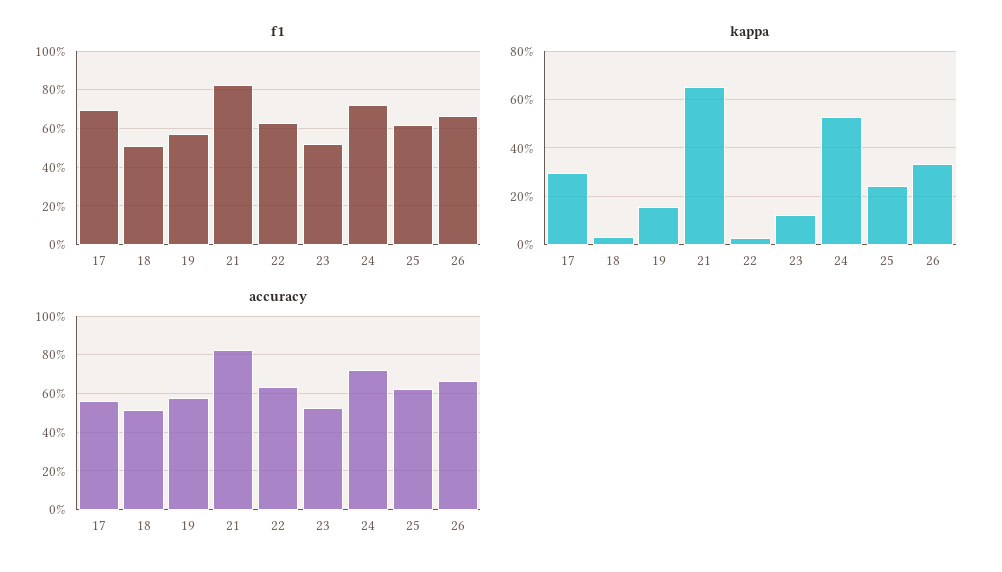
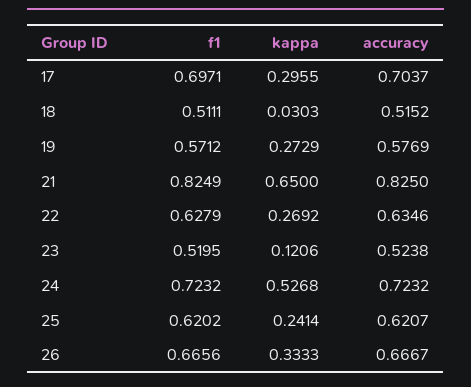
  {
    "f1": {
      "17": 0.6971,
      "18": 0.5111,
      "19": 0.5712,
      "21": 0.8249,
      "22": 0.6279,
      "23": 0.5195,
      "24": 0.7232,
      "25": 0.6202,
      "26": 0.6656
    },
    "kappa": {
      "17": 0.2955,
      "18": 0.0303,
-     "19": 0.15,
+     "19": 0.2729,
      "21": 0.65,
-     "22": 0.025,
+     "22": 0.2692,
      "23": 0.1206,
      "24": 0.5268,
      "25": 0.2414,
      "26": 0.3333
    },
    "accuracy": {
-     "17": 0.55,
+     "17": 0.7037,
      "18": 0.5152,
      "19": 0.5769,
      "21": 0.825,
      "22": 0.6346,
      "23": 0.5238,
      "24": 0.7232,
      "25": 0.6207,
      "26": 0.6667
    }
  }

